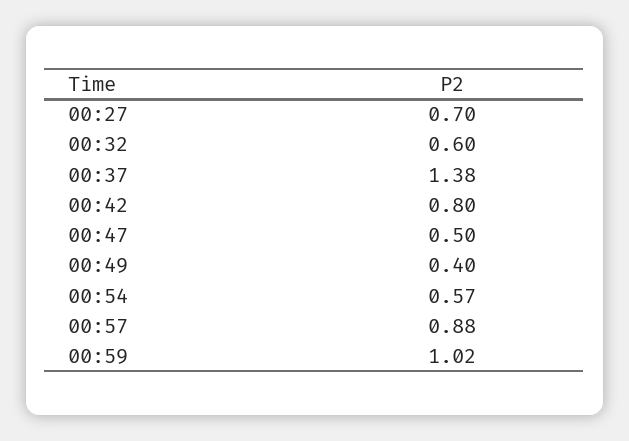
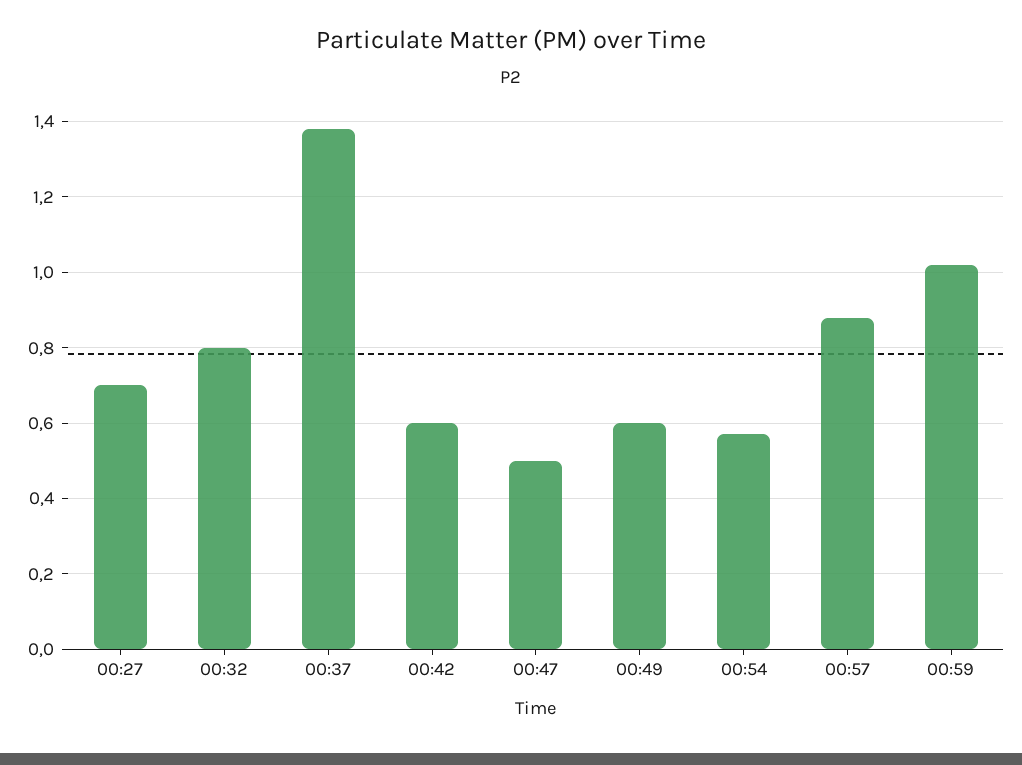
  {
    "00:27": 0.7,
-   "00:32": 0.6,
+   "00:32": 0.8,
    "00:37": 1.38,
-   "00:42": 0.8,
+   "00:42": 0.6,
    "00:47": 0.5,
-   "00:49": 0.4,
+   "00:49": 0.6,
    "00:54": 0.57,
    "00:57": 0.88,
    "00:59": 1.02
  }

